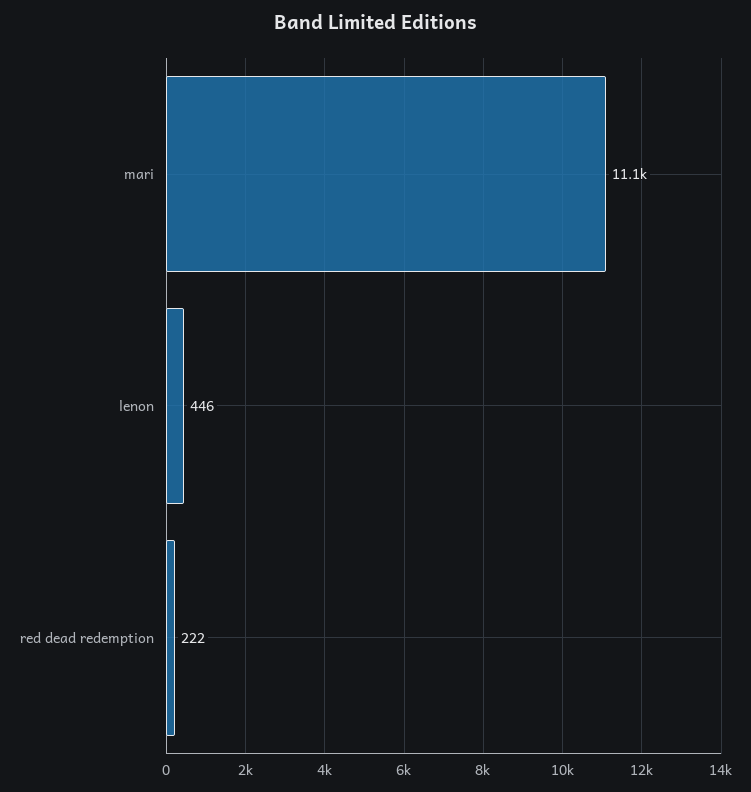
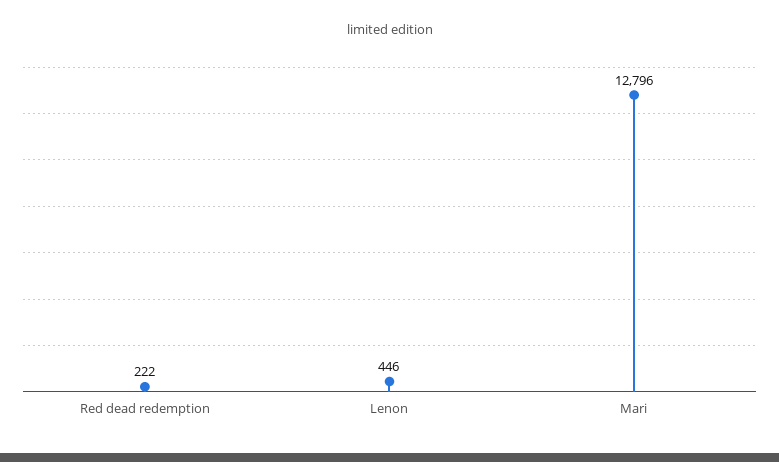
  {
-   "mari": 11100,
+   "mari": 12796,
    "lenon": 446,
    "red dead redemption": 222
  }

